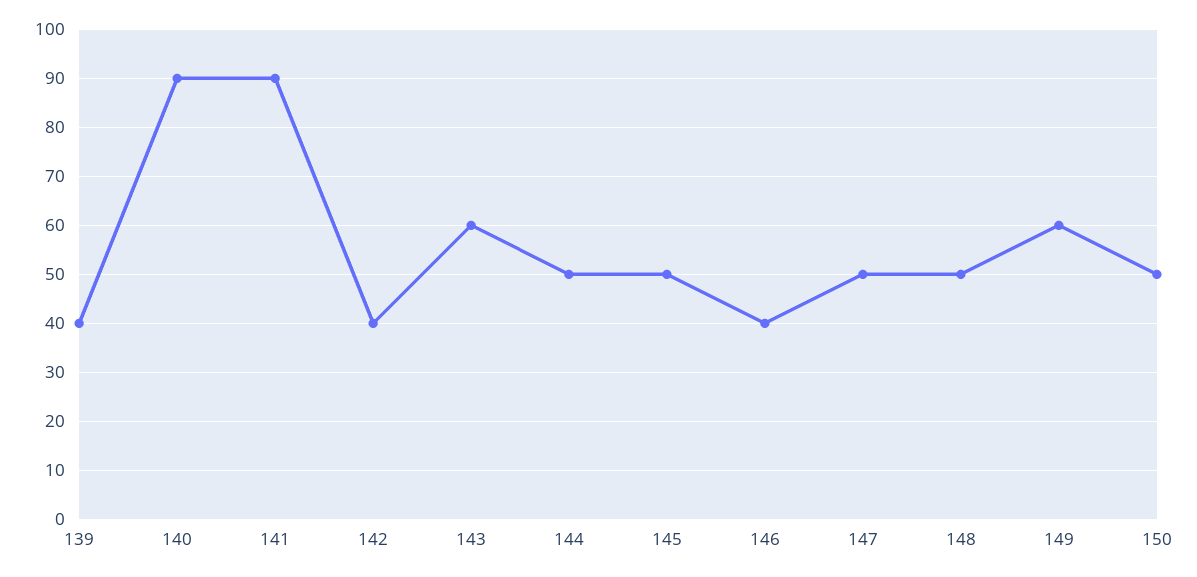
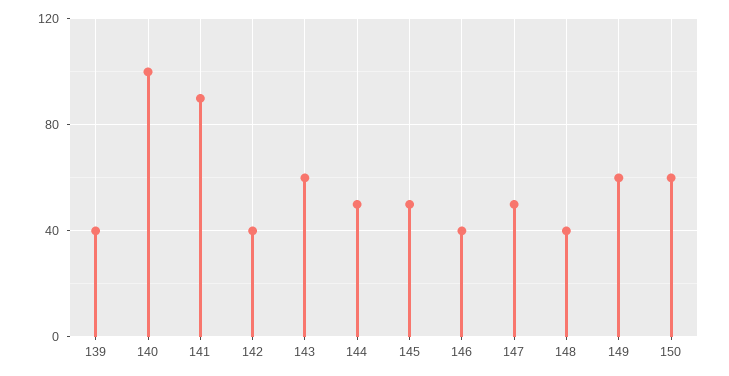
  {
    "139": 40,
-   "140": 90,
+   "140": 100,
    "141": 90,
    "142": 40,
    "143": 60,
    "144": 50,
    "145": 50,
    "146": 40,
    "147": 50,
-   "148": 50,
+   "148": 40,
    "149": 60,
-   "150": 50
+   "150": 60
  }

